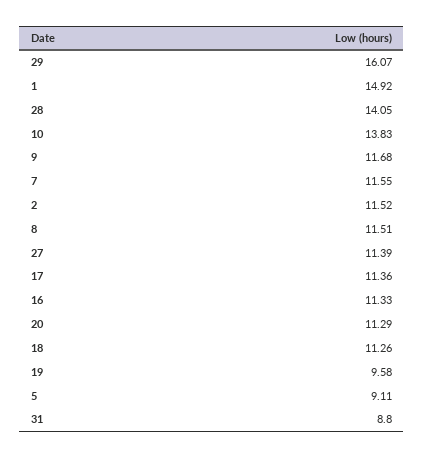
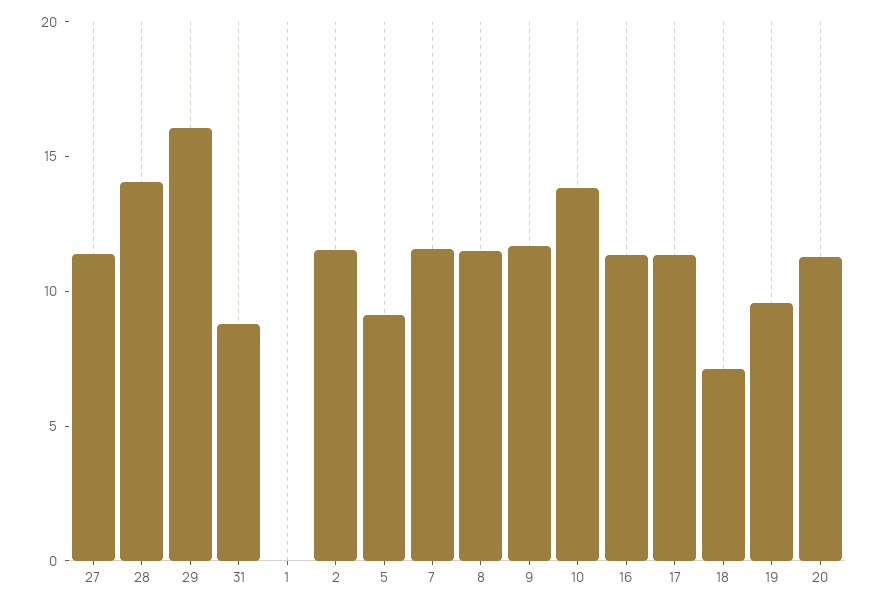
  {
    "29": 16.07,
-   "1": 14.92,
+   "1": 0,
    "28": 14.05,
    "10": 13.83,
    "9": 11.68,
    "7": 11.55,
    "2": 11.52,
    "8": 11.51,
    "27": 11.39,
    "17": 11.36,
    "16": 11.33,
    "20": 11.29,
-   "18": 11.26,
+   "18": 7,
    "19": 9.58,
    "5": 9.11,
    "31": 8.8
  }

